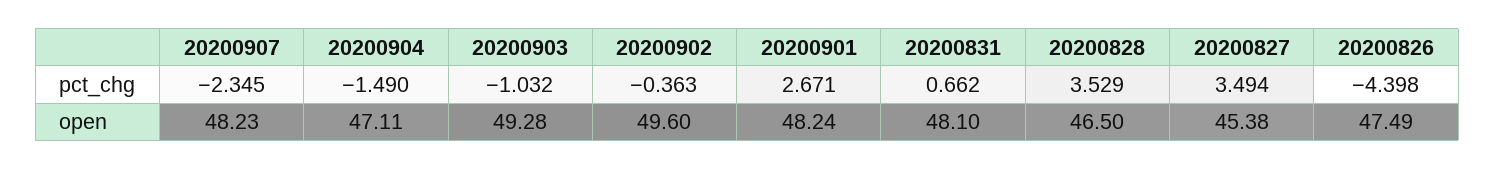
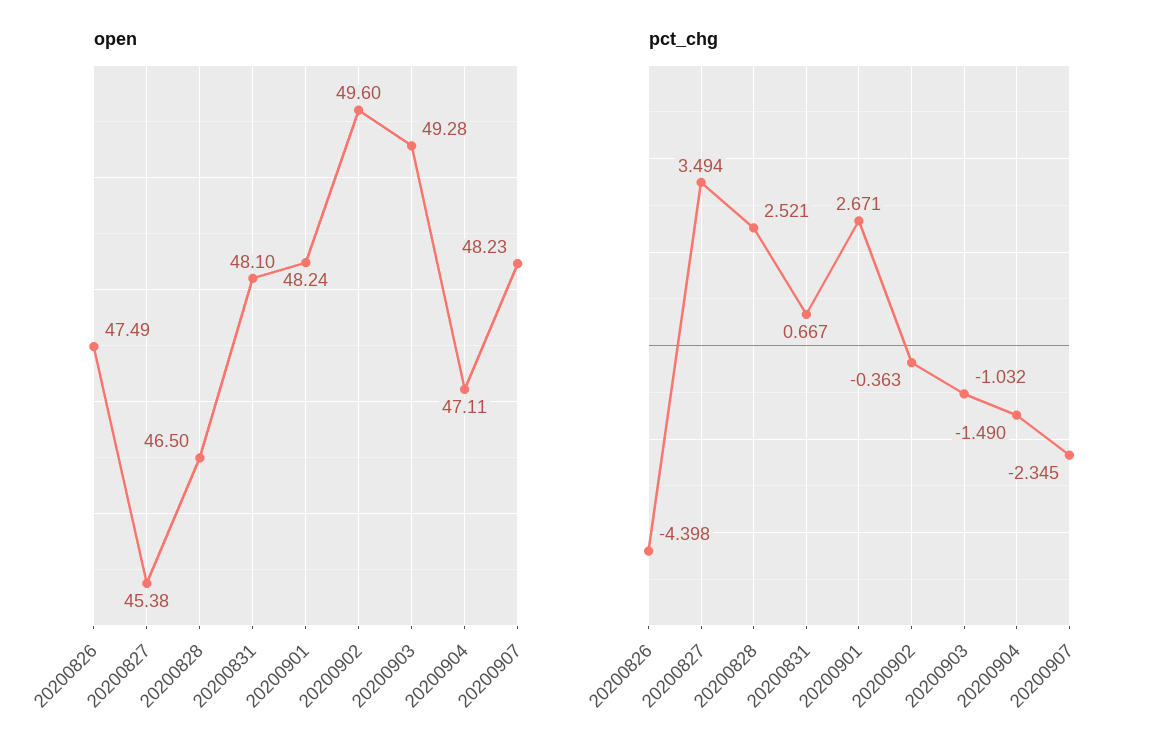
  {
    "pct_chg": {
      "20200907": -2.345,
      "20200904": -1.49,
      "20200903": -1.032,
      "20200902": -0.363,
      "20200901": 2.671,
-     "20200831": 0.662,
+     "20200831": 0.667,
-     "20200828": 3.529,
+     "20200828": 2.521,
      "20200827": 3.494,
      "20200826": -4.398
    },
    "open": {
      "20200907": 48.23,
      "20200904": 47.11,
      "20200903": 49.28,
      "20200902": 49.6,
      "20200901": 48.24,
      "20200831": 48.1,
      "20200828": 46.5,
      "20200827": 45.38,
      "20200826": 47.49
    }
  }

